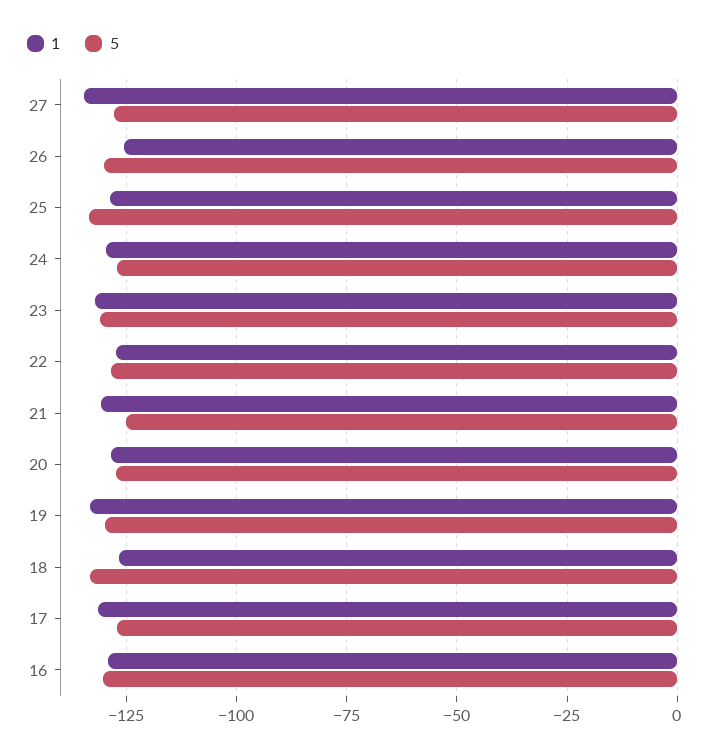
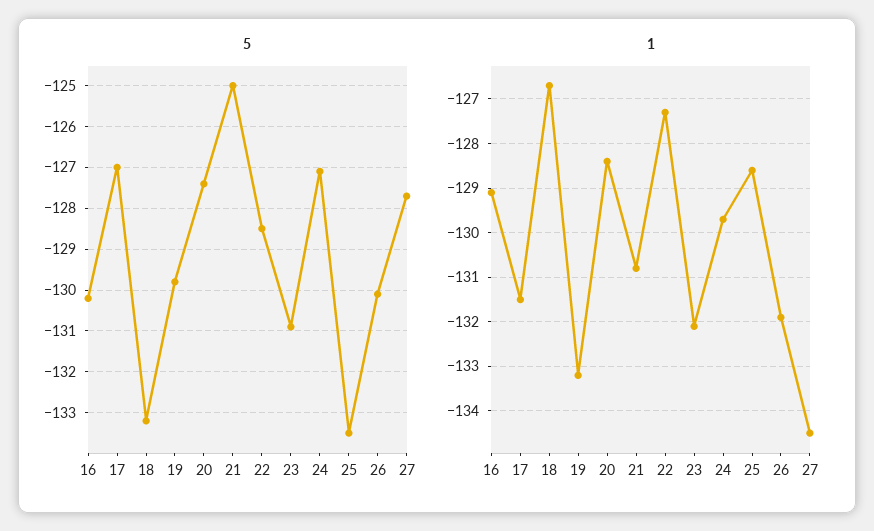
  {
    "1": {
      "27": -134.5,
-     "26": -125,
+     "26": -132,
      "25": -128.5,
      "24": -129.5,
      "23": -132,
      "22": -127.5,
      "21": -131,
      "20": -128.5,
      "19": -133,
      "18": -126.5,
      "17": -131.5,
      "16": -129
    },
    "5": {
      "27": -127.5,
      "26": -130,
      "25": -133.5,
      "24": -127,
      "23": -131,
      "22": -128.5,
      "21": -125,
      "20": -127.5,
      "19": -130,
      "18": -133,
      "17": -127,
      "16": -130
    }
  }

